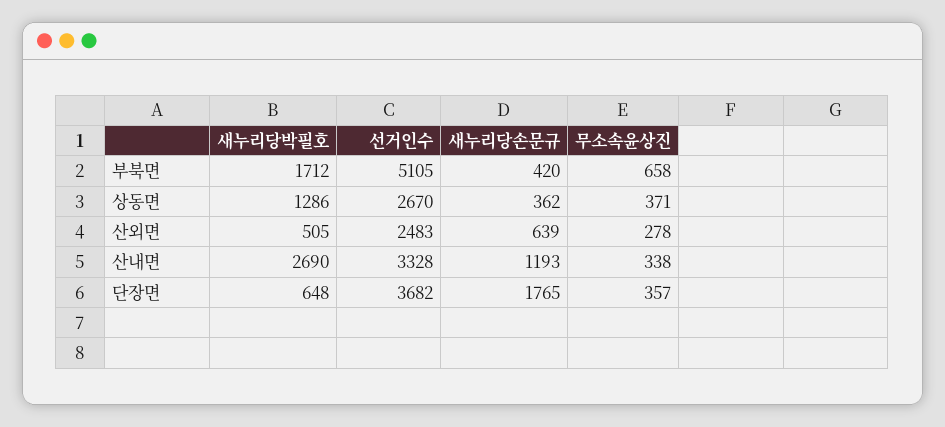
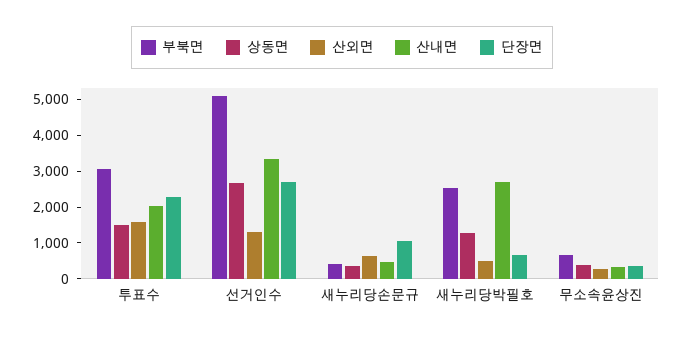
  {
    "부북면": {
-     "새누리당박필호": 1712,
+     "새누리당박필호": 2500,
      "선거인수": 5105,
      "새누리당손문규": 420,
-     "무소속윤상진": 658
+     "무소속윤상진": 658,
+     "투표수": 3000
    },
    "상동면": {
      "새누리당박필호": 1286,
      "선거인수": 2670,
      "새누리당손문규": 362,
-     "무소속윤상진": 371
+     "무소속윤상진": 371,
+     "투표수": 1500
    },
    "산외면": {
      "새누리당박필호": 505,
-     "선거인수": 2483,
+     "선거인수": 1250,
      "새누리당손문규": 639,
-     "무소속윤상진": 278
+     "무소속윤상진": 278,
+     "투표수": 1500
    },
    "산내면": {
      "새누리당박필호": 2690,
      "선거인수": 3328,
-     "새누리당손문규": 1193,
+     "새누리당손문규": 500,
-     "무소속윤상진": 338
+     "무소속윤상진": 338,
+     "투표수": 2000
    },
    "단장면": {
      "새누리당박필호": 648,
-     "선거인수": 3682,
+     "선거인수": 2750,
-     "새누리당손문규": 1765,
+     "새누리당손문규": 1000,
-     "무소속윤상진": 357
+     "무소속윤상진": 357,
+     "투표수": 2250
    }
  }

